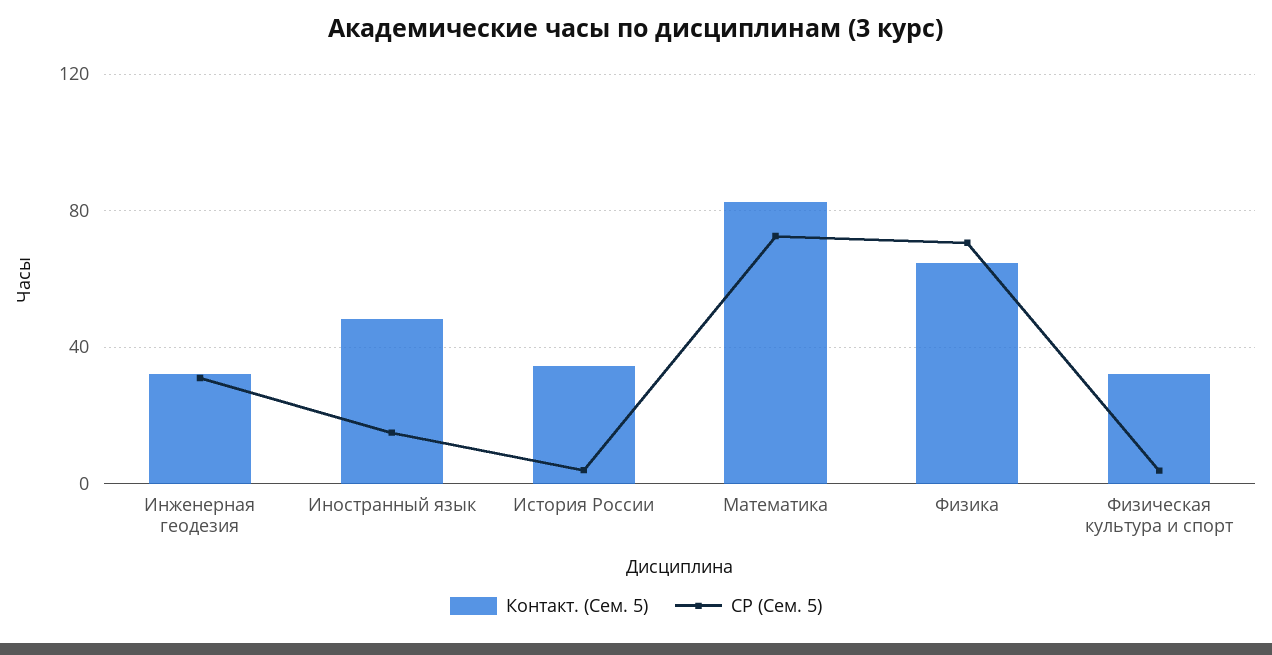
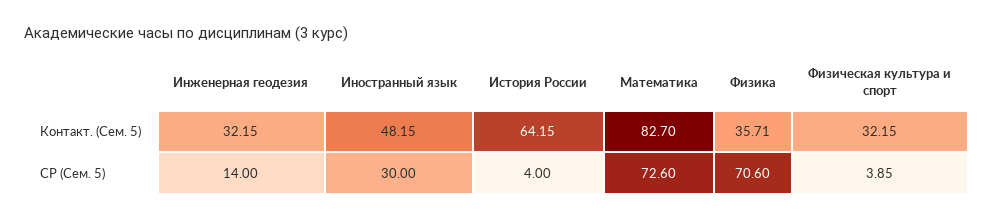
  {
    "Контакт. (Сем. 5)": {
      "Инженерная геодезия": 32.15,
      "Иностранный язык": 48.15,
-     "История России": 35,
+     "История России": 64.15,
      "Математика": 82.7,
-     "Физика": 65,
+     "Физика": 35.71,
      "Физическая культура и спорт": 32.15
    },
    "СР (Сем. 5)": {
-     "Инженерная геодезия": 30,
+     "Инженерная геодезия": 14,
-     "Иностранный язык": 15,
+     "Иностранный язык": 30,
      "История России": 4,
      "Математика": 72.6,
      "Физика": 70.6,
      "Физическая культура и спорт": 3.85
    }
  }

